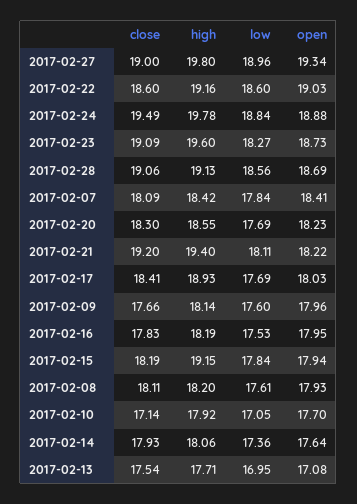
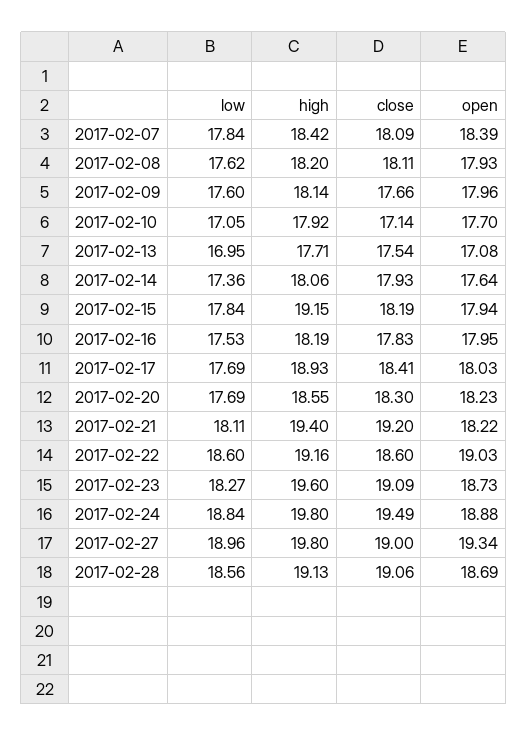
  {
    "close": {
      "2017-02-27": 19,
      "2017-02-22": 18.6,
      "2017-02-24": 19.49,
      "2017-02-23": 19.09,
      "2017-02-28": 19.06,
      "2017-02-07": 18.09,
      "2017-02-20": 18.3,
      "2017-02-21": 19.2,
      "2017-02-17": 18.41,
      "2017-02-09": 17.66,
      "2017-02-16": 17.83,
      "2017-02-15": 18.19,
      "2017-02-08": 18.11,
      "2017-02-10": 17.14,
      "2017-02-14": 17.93,
      "2017-02-13": 17.54
    },
    "high": {
      "2017-02-27": 19.8,
      "2017-02-22": 19.16,
-     "2017-02-24": 19.78,
+     "2017-02-24": 19.8,
      "2017-02-23": 19.6,
      "2017-02-28": 19.13,
      "2017-02-07": 18.42,
      "2017-02-20": 18.55,
      "2017-02-21": 19.4,
      "2017-02-17": 18.93,
      "2017-02-09": 18.14,
      "2017-02-16": 18.19,
      "2017-02-15": 19.15,
      "2017-02-08": 18.2,
      "2017-02-10": 17.92,
      "2017-02-14": 18.06,
      "2017-02-13": 17.71
    },
    "low": {
      "2017-02-27": 18.96,
      "2017-02-22": 18.6,
      "2017-02-24": 18.84,
      "2017-02-23": 18.27,
      "2017-02-28": 18.56,
      "2017-02-07": 17.84,
      "2017-02-20": 17.69,
      "2017-02-21": 18.11,
      "2017-02-17": 17.69,
      "2017-02-09": 17.6,
      "2017-02-16": 17.53,
      "2017-02-15": 17.84,
-     "2017-02-08": 17.61,
+     "2017-02-08": 17.62,
      "2017-02-10": 17.05,
      "2017-02-14": 17.36,
      "2017-02-13": 16.95
    },
    "open": {
      "2017-02-27": 19.34,
      "2017-02-22": 19.03,
      "2017-02-24": 18.88,
      "2017-02-23": 18.73,
      "2017-02-28": 18.69,
-     "2017-02-07": 18.41,
+     "2017-02-07": 18.39,
      "2017-02-20": 18.23,
      "2017-02-21": 18.22,
      "2017-02-17": 18.03,
      "2017-02-09": 17.96,
      "2017-02-16": 17.95,
      "2017-02-15": 17.94,
      "2017-02-08": 17.93,
      "2017-02-10": 17.7,
      "2017-02-14": 17.64,
      "2017-02-13": 17.08
    }
  }

